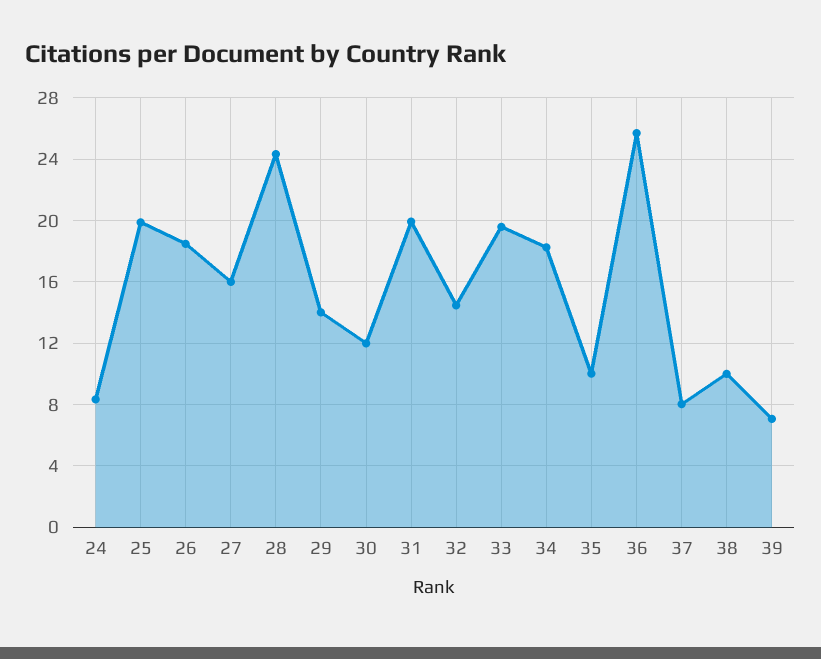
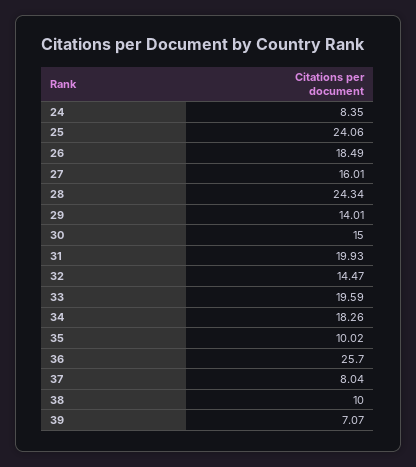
  {
    "24": 8.35,
-   "25": 20,
+   "25": 24.06,
    "26": 18.49,
    "27": 16.01,
    "28": 24.34,
    "29": 14.01,
-   "30": 12,
+   "30": 15,
    "31": 19.93,
    "32": 14.47,
    "33": 19.59,
    "34": 18.26,
    "35": 10.02,
    "36": 25.7,
    "37": 8.04,
    "38": 10,
    "39": 7.07
  }

